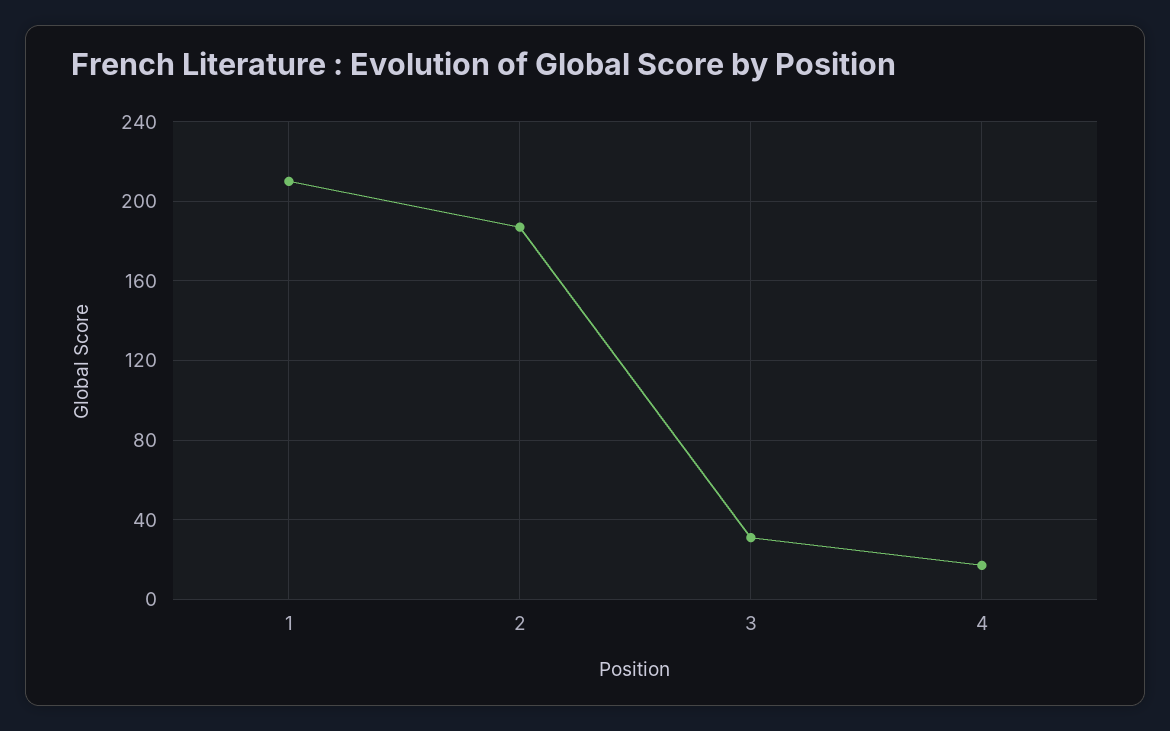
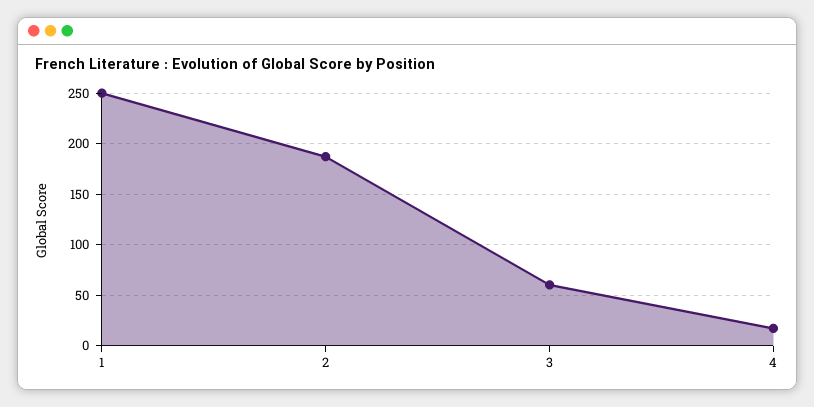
  {
-   "1": 210,
+   "1": 250,
    "2": 185,
-   "3": 30,
+   "3": 60,
    "4": 15
  }

